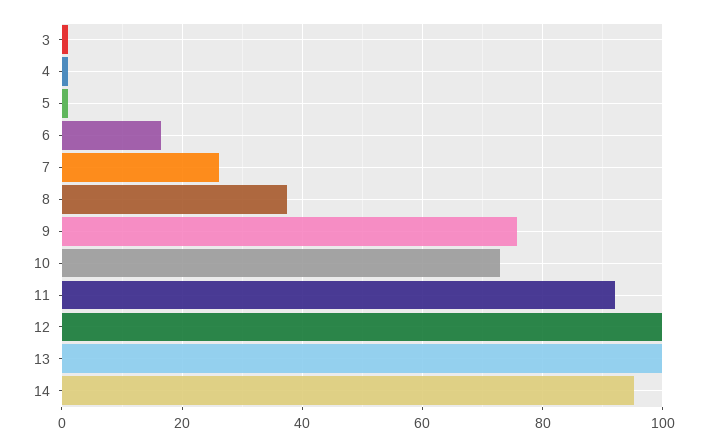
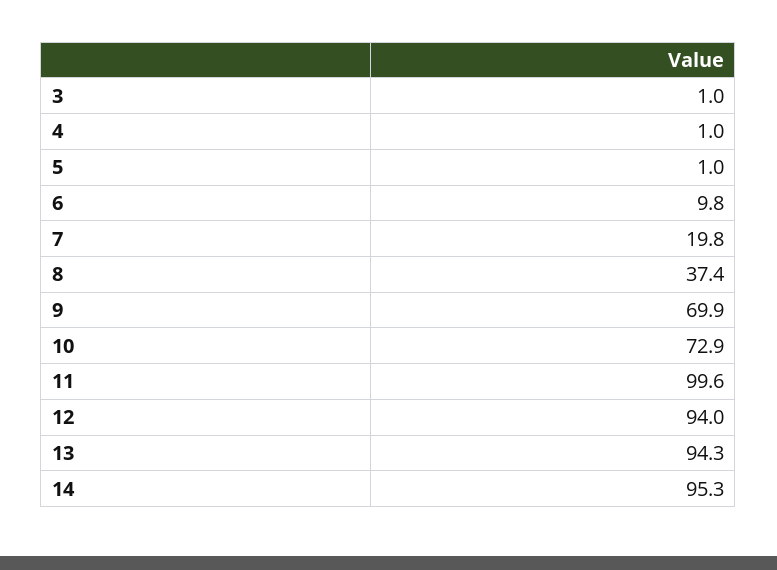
  {
    "3": 1,
    "4": 1,
    "5": 1,
-   "6": 16,
+   "6": 9.8,
-   "7": 26,
+   "7": 19.8,
    "8": 37.4,
-   "9": 76,
+   "9": 69.9,
    "10": 72.9,
-   "11": 92,
+   "11": 99.6,
-   "12": 100,
+   "12": 94,
-   "13": 100,
+   "13": 94.3,
    "14": 95.3
  }

